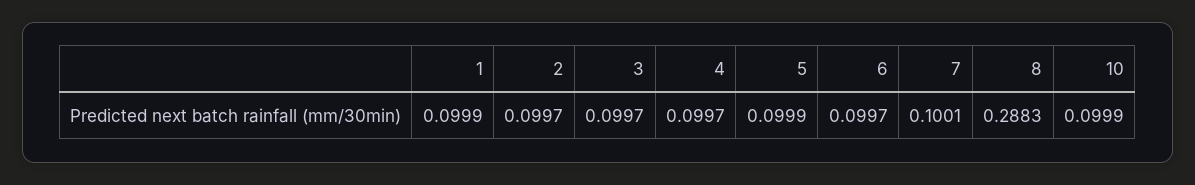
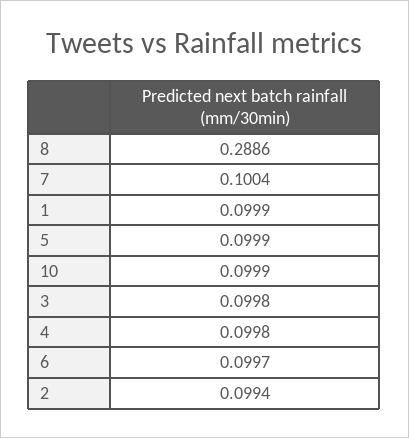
  {
    "1": 0.0999,
-   "2": 0.0997,
+   "2": 0.0994,
-   "3": 0.0997,
+   "3": 0.0998,
-   "4": 0.0997,
+   "4": 0.0998,
    "5": 0.0999,
    "6": 0.0997,
-   "7": 0.1001,
+   "7": 0.1004,
-   "8": 0.2883,
+   "8": 0.2886,
    "10": 0.0999
  }

